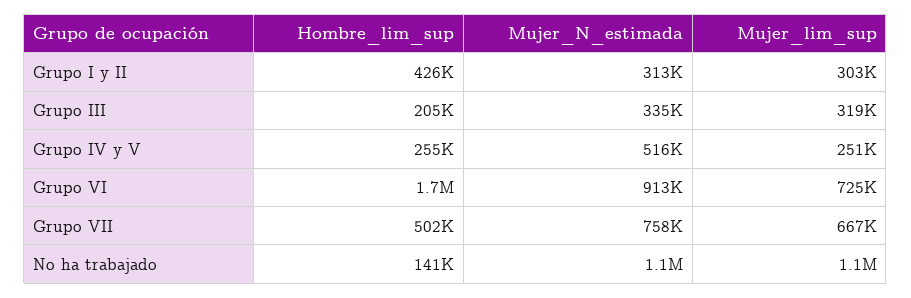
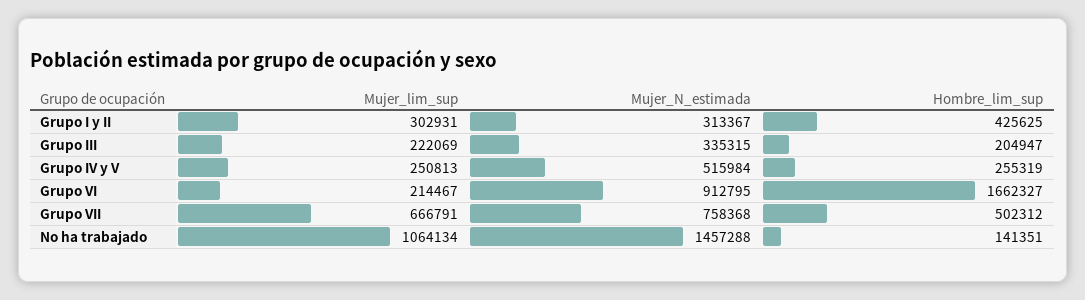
  {
    "Hombre_lim_sup": {
      "Grupo I y II": 425625,
      "Grupo III": 204947,
      "Grupo IV y V": 255319,
      "Grupo VI": 1662327,
      "Grupo VII": 502312,
      "No ha trabajado": 141351
    },
    "Mujer_N_estimada": {
      "Grupo I y II": 313367,
      "Grupo III": 335315,
      "Grupo IV y V": 515984,
      "Grupo VI": 912795,
      "Grupo VII": 758368,
-     "No ha trabajado": 1100000
+     "No ha trabajado": 1457288
    },
    "Mujer_lim_sup": {
      "Grupo I y II": 302931,
-     "Grupo III": 319000,
+     "Grupo III": 222069,
      "Grupo IV y V": 250813,
-     "Grupo VI": 725000,
+     "Grupo VI": 214467,
      "Grupo VII": 666791,
      "No ha trabajado": 1064134
    }
  }

